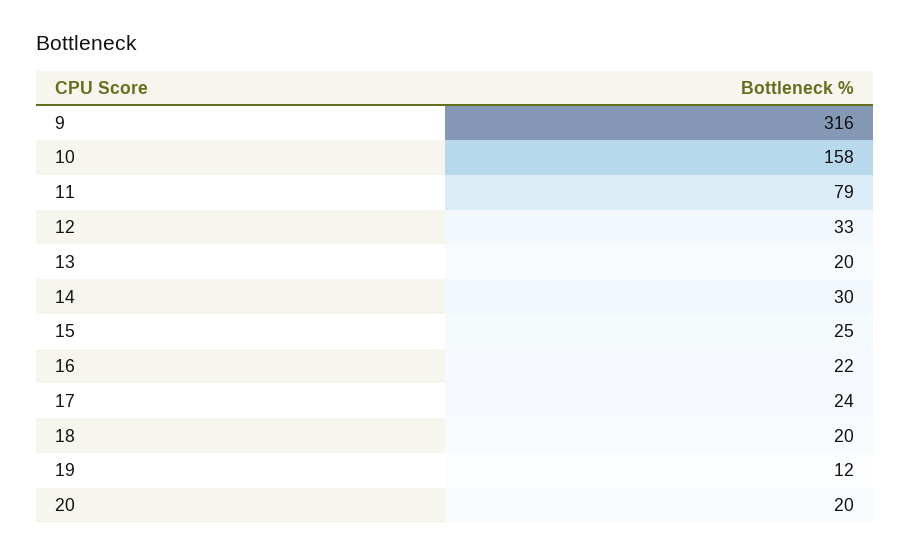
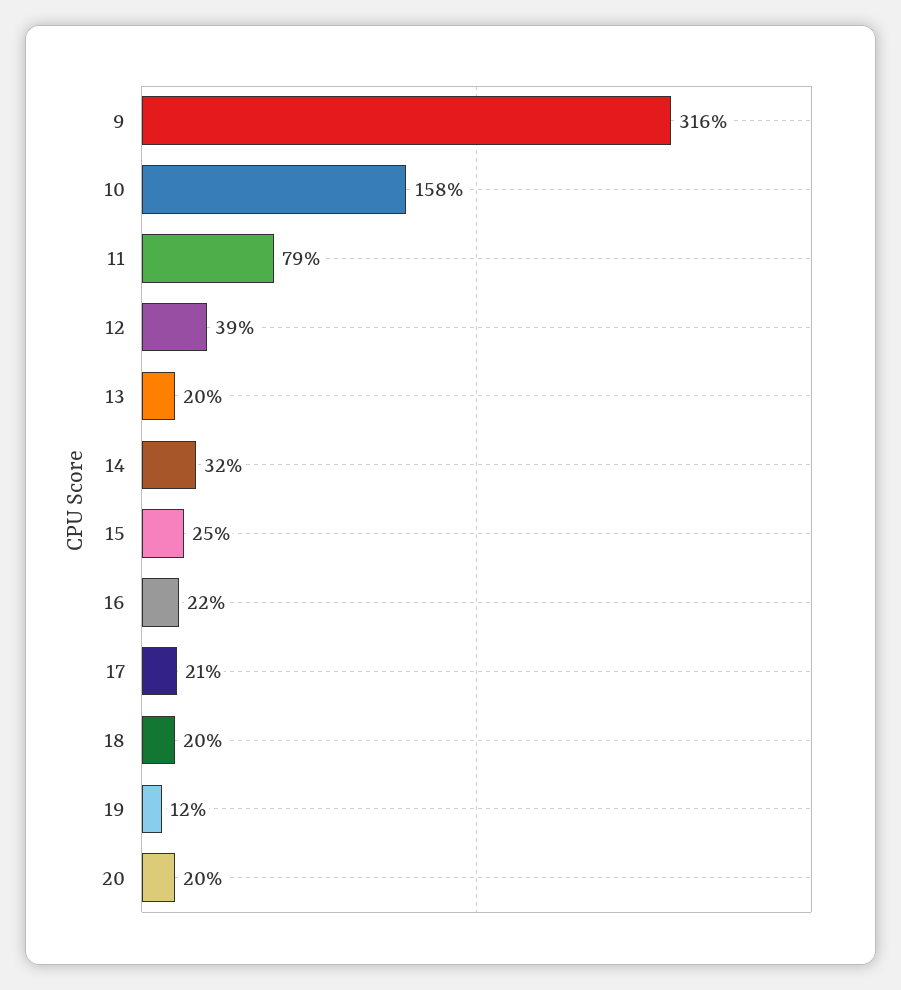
  {
    "9": 316,
    "10": 158,
    "11": 79,
-   "12": 33,
+   "12": 39,
    "13": 20,
-   "14": 30,
+   "14": 32,
    "15": 25,
    "16": 22,
-   "17": 24,
+   "17": 21,
    "18": 20,
    "19": 12,
    "20": 20
  }

